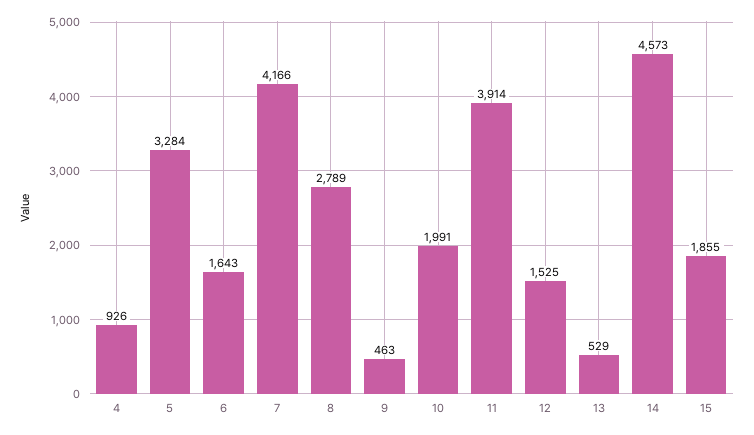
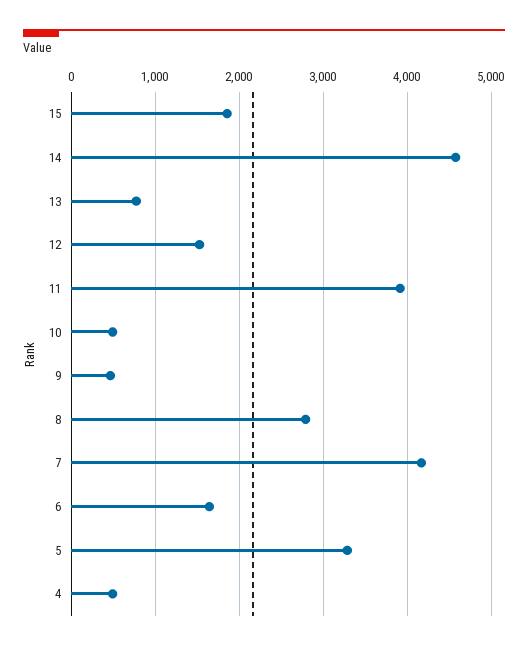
  {
-   "4": 926,
+   "4": 500,
    "5": 3284,
    "6": 1643,
    "7": 4166,
    "8": 2789,
    "9": 463,
-   "10": 1991,
+   "10": 500,
    "11": 3914,
    "12": 1525,
-   "13": 529,
+   "13": 800,
    "14": 4573,
    "15": 1855
  }

